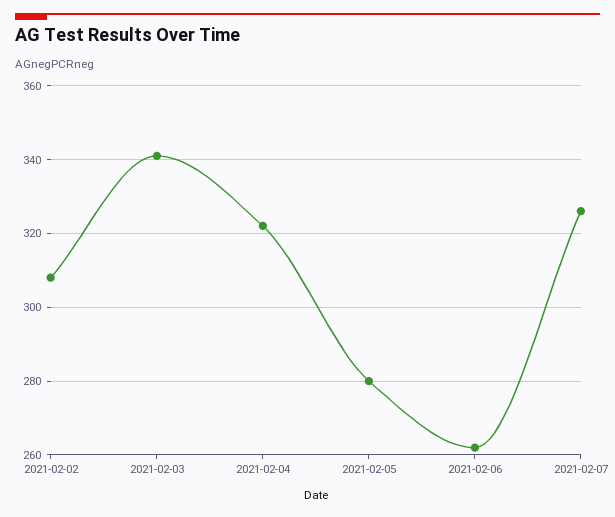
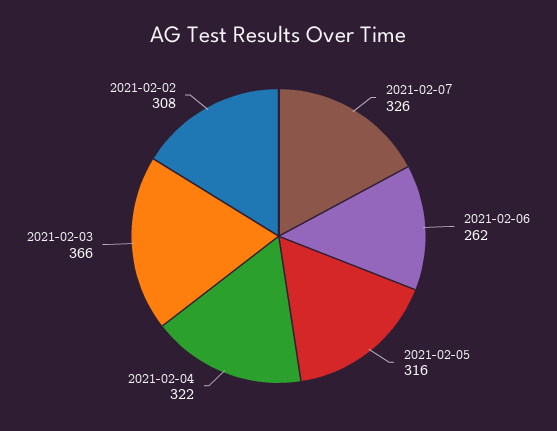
  {
    "2021-02-02": 308,
-   "2021-02-03": 340,
+   "2021-02-03": 366,
    "2021-02-04": 322,
-   "2021-02-05": 280,
+   "2021-02-05": 316,
    "2021-02-06": 262,
    "2021-02-07": 326
  }

